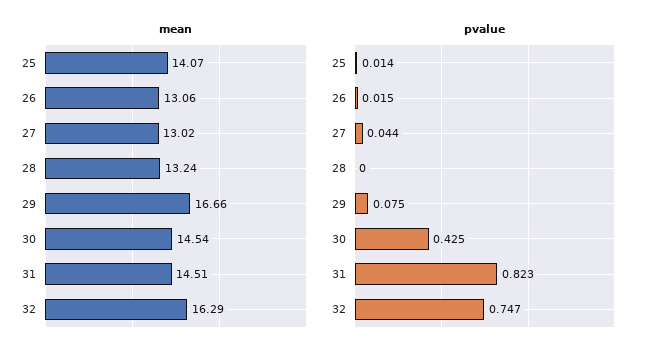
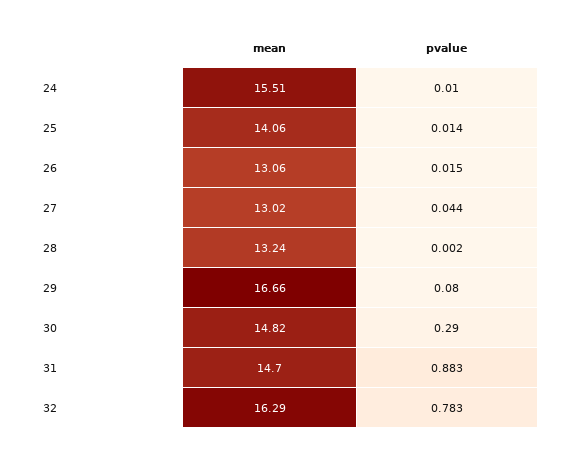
  {
    "mean": {
-     "25": 14.07,
+     "25": 14.06,
      "26": 13.06,
      "27": 13.02,
      "28": 13.24,
      "29": 16.66,
-     "30": 14.54,
+     "30": 14.82,
-     "31": 14.51,
+     "31": 14.7,
-     "32": 16.29
+     "32": 16.29,
+     "24": 15.51
    },
    "pvalue": {
      "25": 0.014,
      "26": 0.015,
      "27": 0.044,
-     "28": 0,
+     "28": 0.002,
-     "29": 0.075,
+     "29": 0.08,
-     "30": 0.425,
+     "30": 0.29,
-     "31": 0.823,
+     "31": 0.883,
-     "32": 0.747
+     "32": 0.783,
+     "24": 0.01
    }
  }

